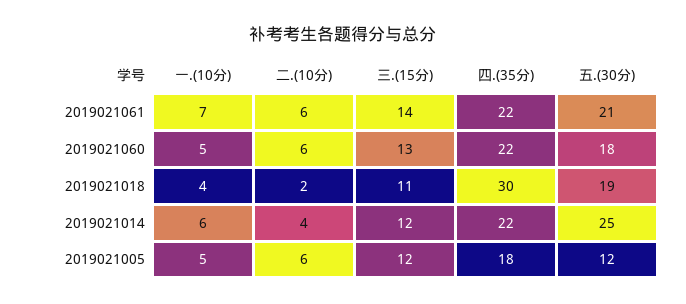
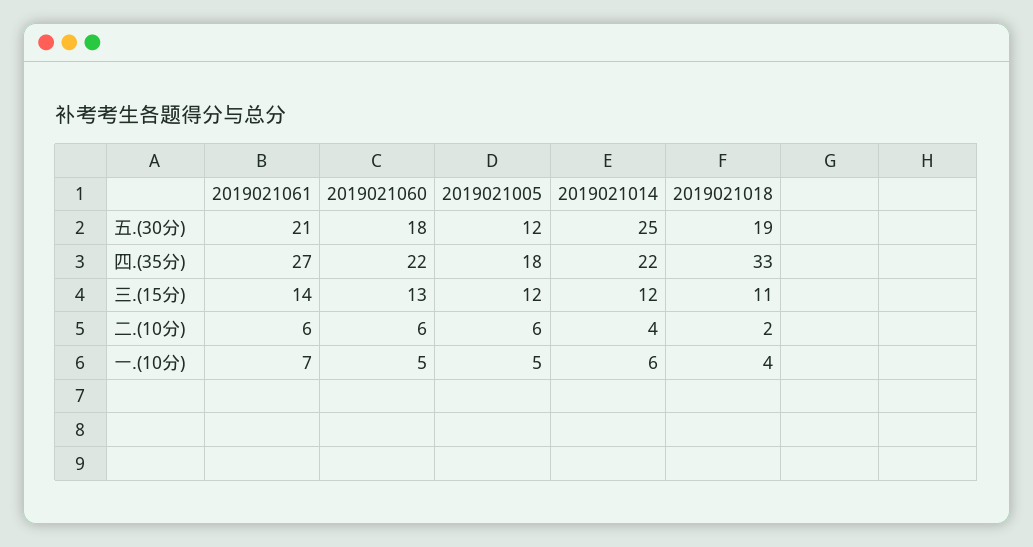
  {
    "一.(10分)": {
      "2019021061": 7,
      "2019021060": 5,
      "2019021018": 4,
      "2019021014": 6,
      "2019021005": 5
    },
    "二.(10分)": {
      "2019021061": 6,
      "2019021060": 6,
      "2019021018": 2,
      "2019021014": 4,
      "2019021005": 6
    },
    "三.(15分)": {
      "2019021061": 14,
      "2019021060": 13,
      "2019021018": 11,
      "2019021014": 12,
      "2019021005": 12
    },
    "四.(35分)": {
-     "2019021061": 22,
+     "2019021061": 27,
      "2019021060": 22,
-     "2019021018": 30,
+     "2019021018": 33,
      "2019021014": 22,
      "2019021005": 18
    },
    "五.(30分)": {
      "2019021061": 21,
      "2019021060": 18,
      "2019021018": 19,
      "2019021014": 25,
      "2019021005": 12
    }
  }

